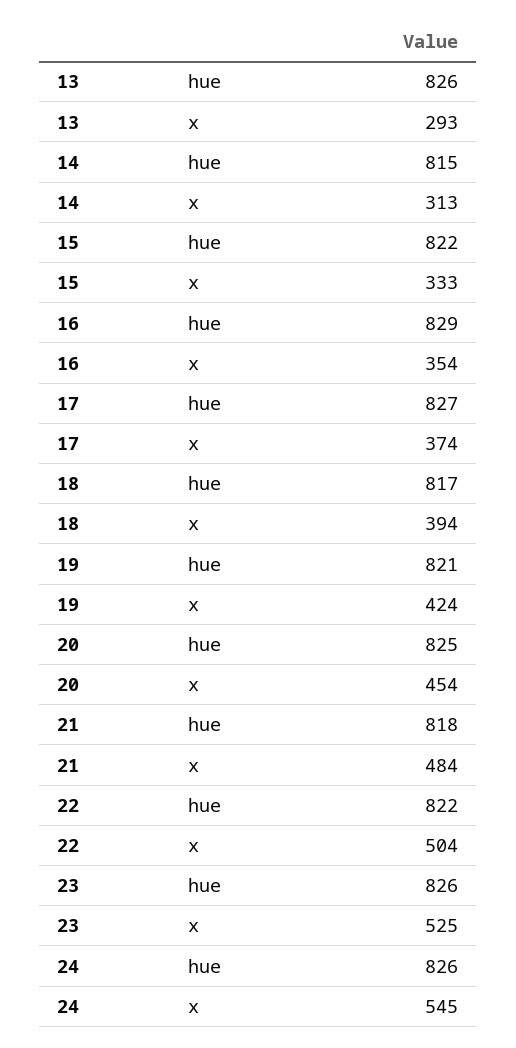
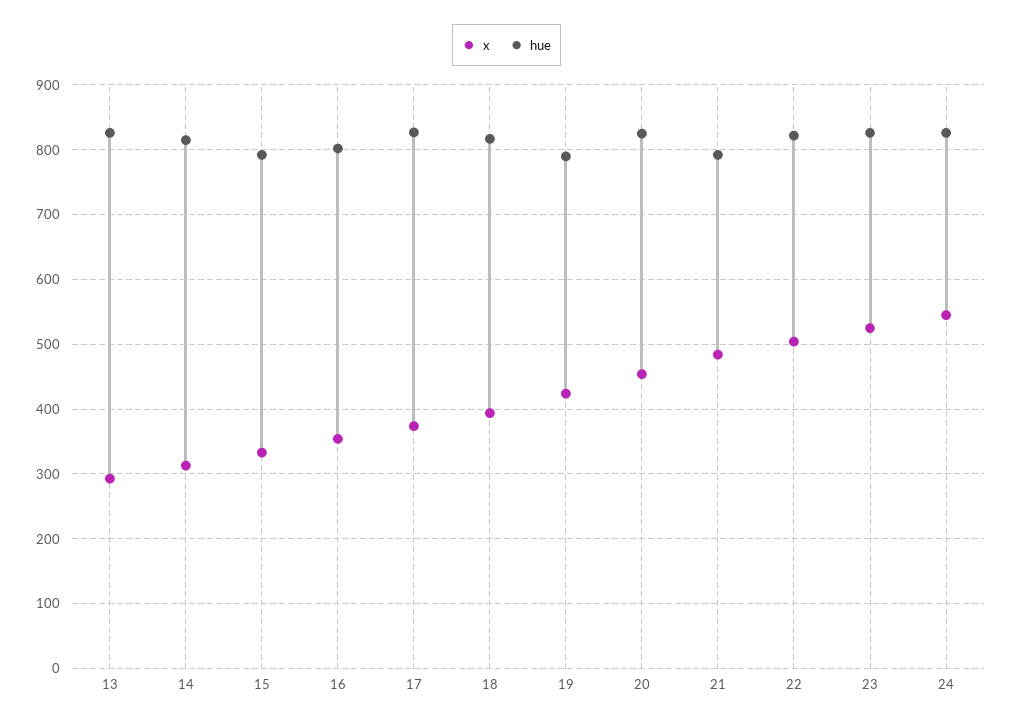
  {
    "hue": {
      "13": 826,
      "14": 815,
-     "15": 822,
+     "15": 790,
-     "16": 829,
+     "16": 800,
      "17": 827,
      "18": 817,
-     "19": 821,
+     "19": 790,
      "20": 825,
-     "21": 818,
+     "21": 790,
      "22": 822,
      "23": 826,
      "24": 826
    },
    "x": {
      "13": 293,
      "14": 313,
      "15": 333,
      "16": 354,
      "17": 374,
      "18": 394,
      "19": 424,
      "20": 454,
      "21": 484,
      "22": 504,
      "23": 525,
      "24": 545
    }
  }

